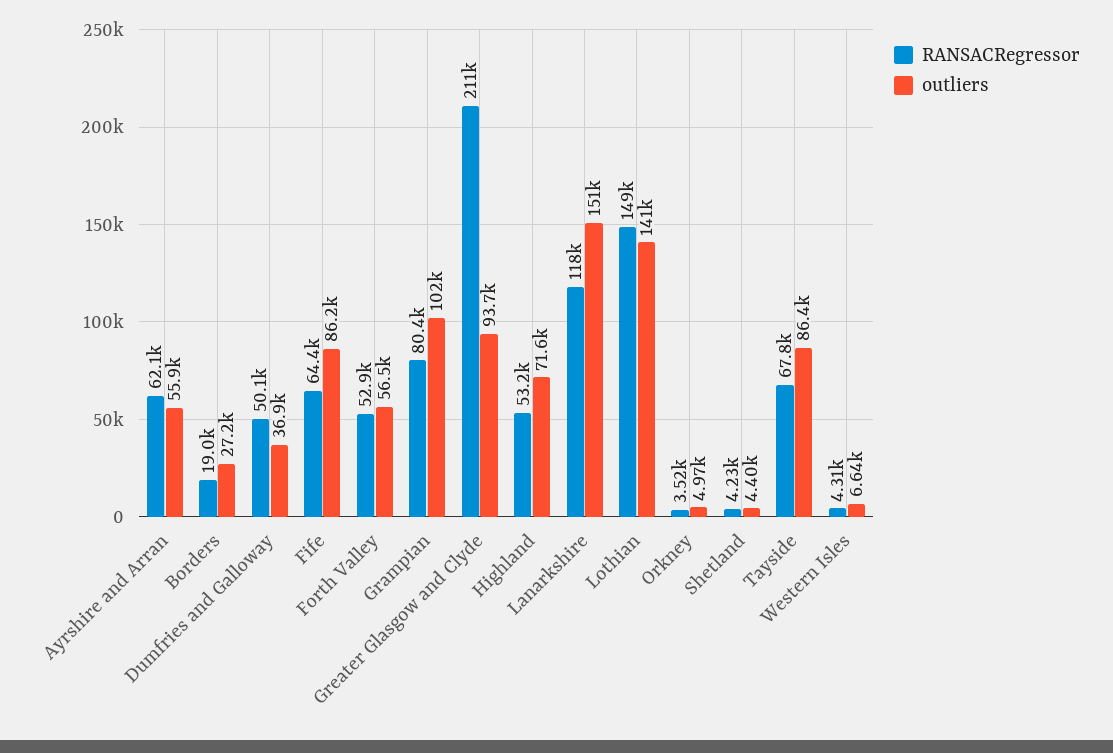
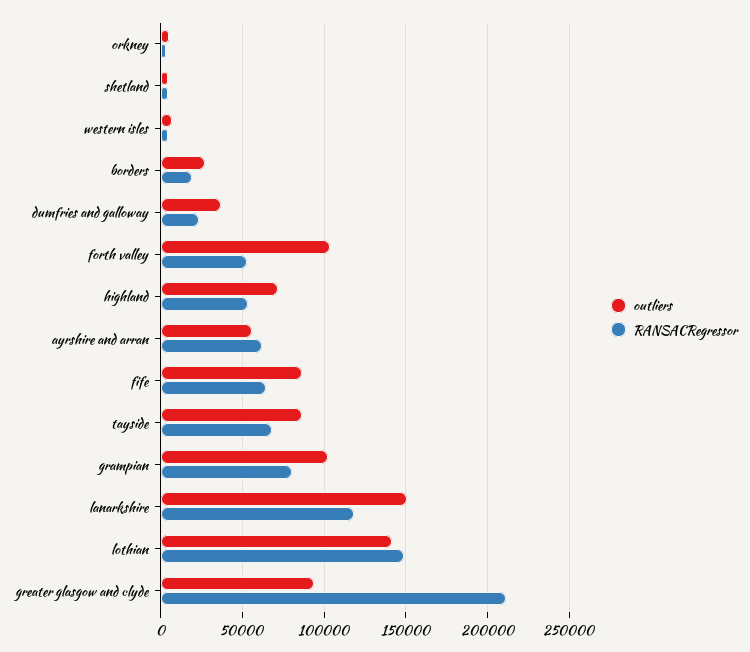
  {
    "RANSACRegressor": {
      "Ayrshire and Arran": 62100,
      "Borders": 19000,
-     "Dumfries and Galloway": 50100,
+     "Dumfries and Galloway": 25000,
      "Fife": 64400,
      "Forth Valley": 52900,
      "Grampian": 80400,
      "Greater Glasgow and Clyde": 211000,
      "Highland": 53200,
      "Lanarkshire": 118000,
      "Lothian": 149000,
      "Orkney": 3520,
      "Shetland": 4230,
      "Tayside": 67800,
      "Western Isles": 4310
    },
    "outliers": {
      "Ayrshire and Arran": 55900,
      "Borders": 27200,
      "Dumfries and Galloway": 36900,
      "Fife": 86200,
-     "Forth Valley": 56500,
+     "Forth Valley": 105000,
      "Grampian": 102000,
      "Greater Glasgow and Clyde": 93700,
      "Highland": 71600,
      "Lanarkshire": 151000,
      "Lothian": 141000,
      "Orkney": 4970,
      "Shetland": 4400,
      "Tayside": 86400,
      "Western Isles": 6640
    }
  }

